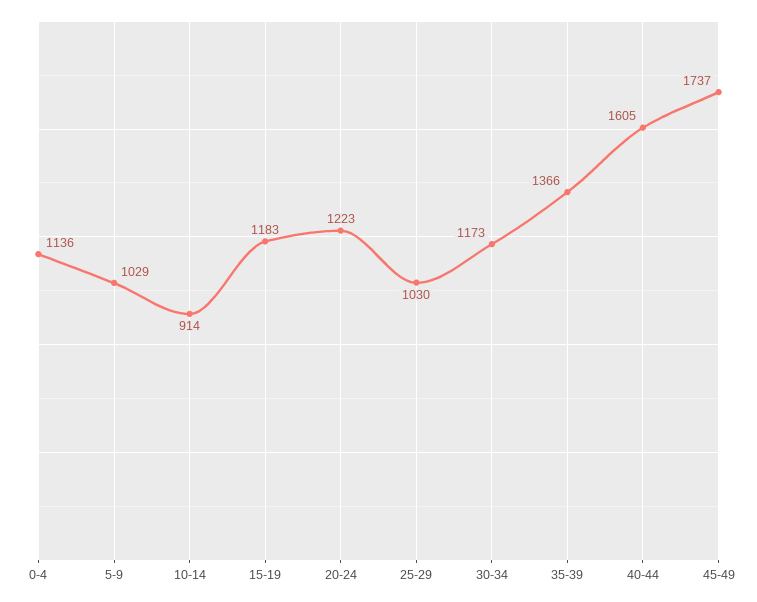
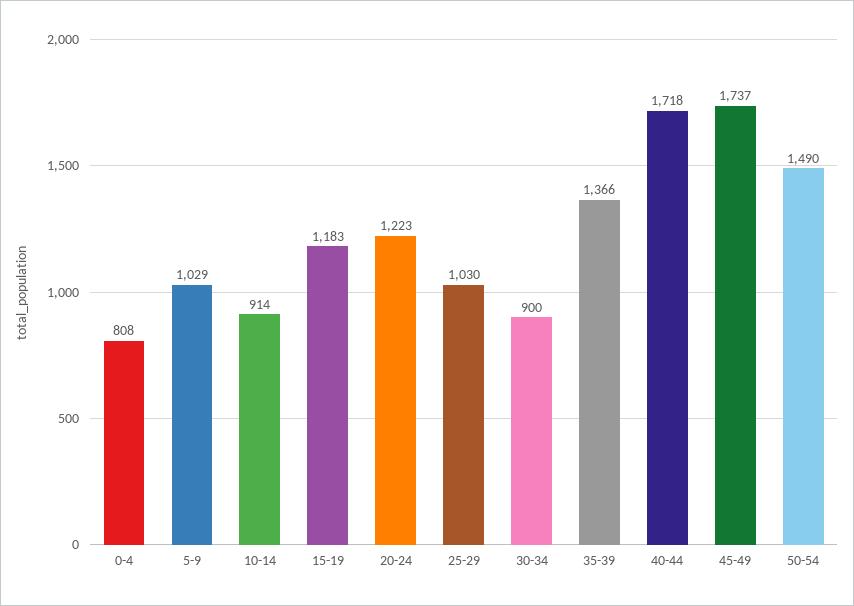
  {
-   "0-4": 1136,
+   "0-4": 808,
    "5-9": 1029,
    "10-14": 914,
    "15-19": 1183,
    "20-24": 1223,
    "25-29": 1030,
-   "30-34": 1173,
+   "30-34": 900,
    "35-39": 1366,
-   "40-44": 1605,
+   "40-44": 1718,
-   "45-49": 1737
+   "45-49": 1737,
+   "50-54": 1490
  }

